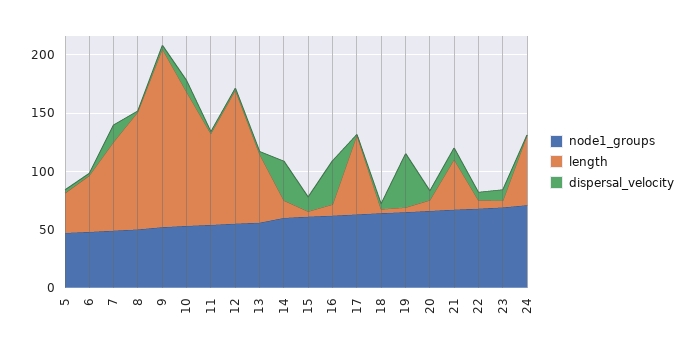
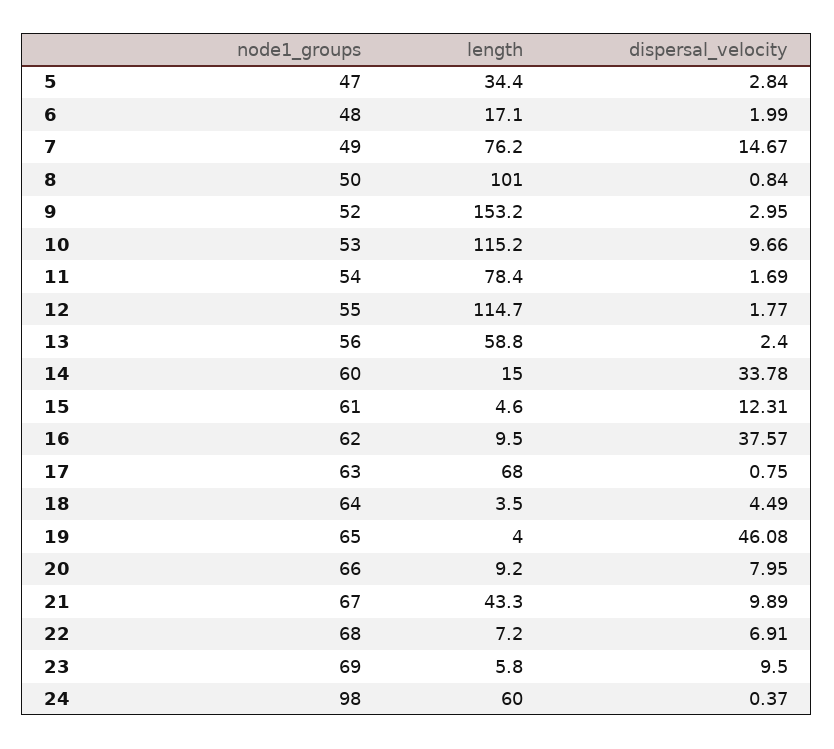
  {
    "node1_groups": {
      "5": 47,
      "6": 48,
      "7": 49,
      "8": 50,
      "9": 52,
      "10": 53,
      "11": 54,
      "12": 55,
      "13": 56,
      "14": 60,
      "15": 61,
      "16": 62,
      "17": 63,
      "18": 64,
      "19": 65,
      "20": 66,
      "21": 67,
      "22": 68,
      "23": 69,
-     "24": 70
+     "24": 98
    },
    "length": {
      "5": 34.4,
-     "6": 50,
+     "6": 17.1,
      "7": 76.2,
      "8": 101,
      "9": 153.2,
      "10": 115.2,
      "11": 78.4,
      "12": 114.7,
      "13": 58.8,
      "14": 15,
      "15": 4.6,
      "16": 9.5,
      "17": 68,
      "18": 3.5,
      "19": 4,
      "20": 9.2,
      "21": 43.3,
      "22": 7.2,
      "23": 5.8,
      "24": 60
    },
    "dispersal_velocity": {
      "5": 2.84,
      "6": 1.99,
      "7": 14.67,
      "8": 0.84,
      "9": 2.95,
      "10": 9.66,
      "11": 1.69,
      "12": 1.77,
      "13": 2.4,
      "14": 33.78,
      "15": 12.31,
      "16": 37.57,
      "17": 0.75,
      "18": 4.49,
      "19": 46.08,
      "20": 7.95,
      "21": 9.89,
      "22": 6.91,
      "23": 9.5,
      "24": 0.37
    }
  }

